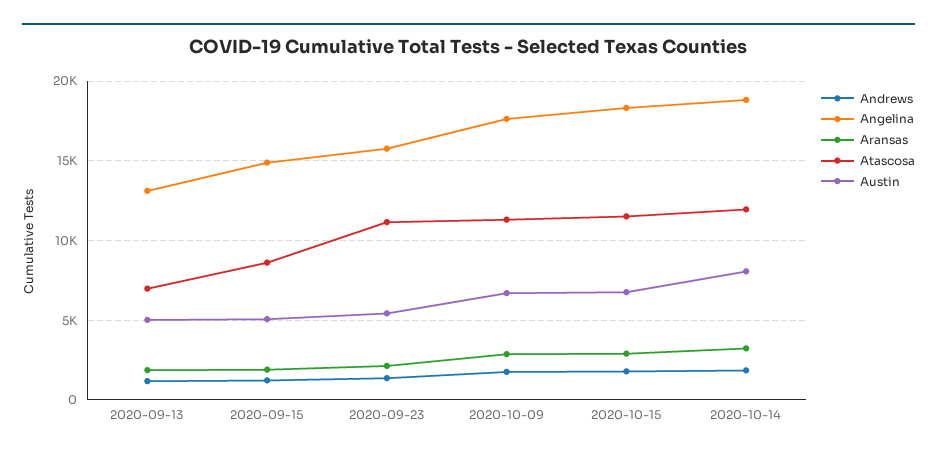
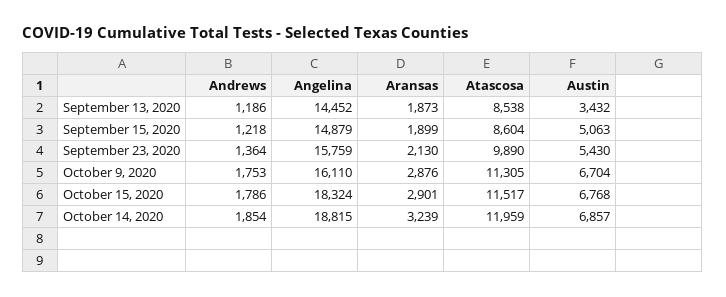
  {
    "Andrews": {
      "2020-09-13": 1186,
      "2020-09-15": 1218,
      "2020-09-23": 1364,
      "2020-10-09": 1753,
      "2020-10-15": 1786,
      "2020-10-14": 1854
    },
    "Angelina": {
-     "2020-09-13": 13000,
+     "2020-09-13": 14452,
      "2020-09-15": 14879,
      "2020-09-23": 15759,
-     "2020-10-09": 17500,
+     "2020-10-09": 16110,
      "2020-10-15": 18324,
      "2020-10-14": 18815
    },
    "Aransas": {
      "2020-09-13": 1873,
      "2020-09-15": 1899,
      "2020-09-23": 2130,
      "2020-10-09": 2876,
      "2020-10-15": 2901,
      "2020-10-14": 3239
    },
    "Atascosa": {
-     "2020-09-13": 7000,
+     "2020-09-13": 8538,
      "2020-09-15": 8604,
-     "2020-09-23": 11000,
+     "2020-09-23": 9890,
      "2020-10-09": 11305,
      "2020-10-15": 11517,
      "2020-10-14": 11959
    },
    "Austin": {
-     "2020-09-13": 5000,
+     "2020-09-13": 3432,
      "2020-09-15": 5063,
      "2020-09-23": 5430,
      "2020-10-09": 6704,
      "2020-10-15": 6768,
-     "2020-10-14": 8000
+     "2020-10-14": 6857
    }
  }

